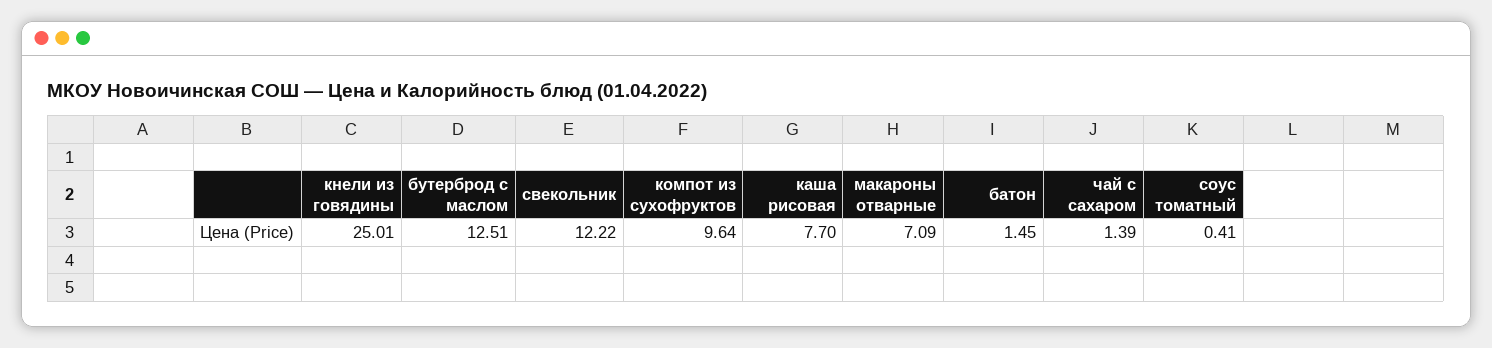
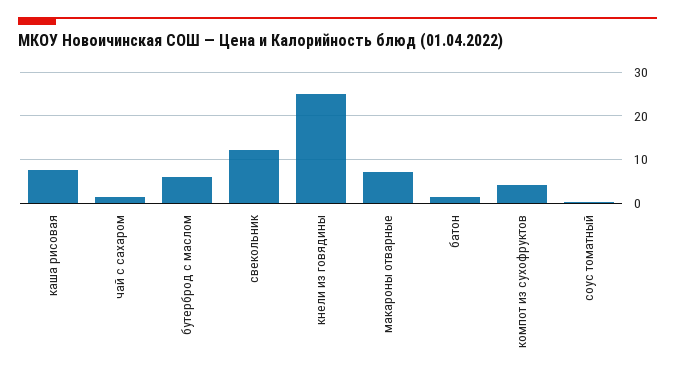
  {
    "кнели из говядины": 25.01,
-   "бутерброд с маслом": 12.51,
+   "бутерброд с маслом": 6,
    "свекольник": 12.22,
-   "компот из сухофруктов": 9.64,
+   "компот из сухофруктов": 4,
    "каша рисовая": 7.7,
    "макароны отварные": 7.09,
    "батон": 1.45,
    "чай с сахаром": 1.39,
    "соус томатный": 0.41
  }

